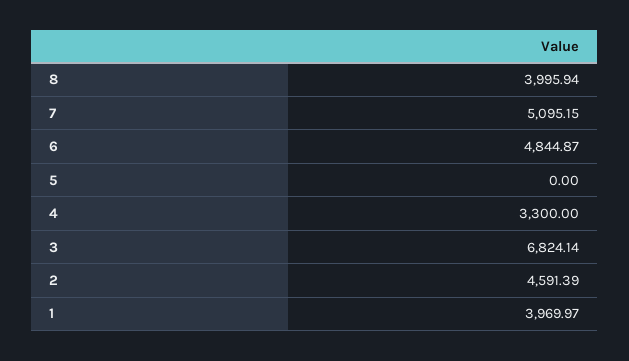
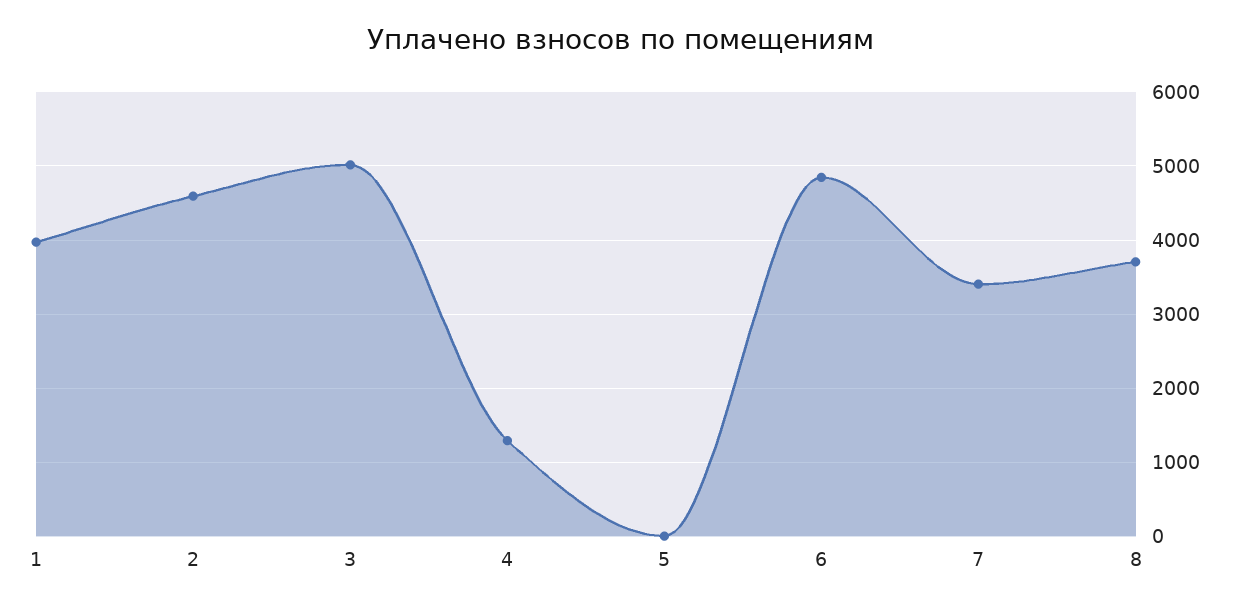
  {
-   "8": 3995.94,
+   "8": 3700,
-   "7": 5095.15,
+   "7": 3400,
    "6": 4844.87,
    "5": 0,
-   "4": 3300,
+   "4": 1300,
-   "3": 6824.14,
+   "3": 5000,
    "2": 4591.39,
    "1": 3969.97
  }

